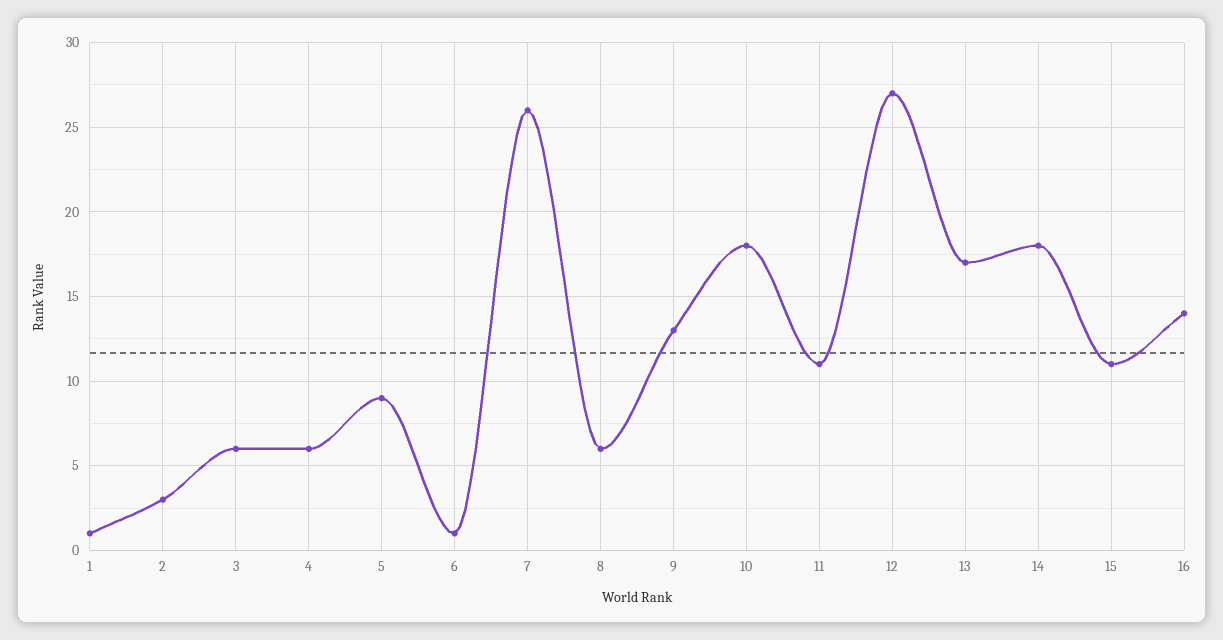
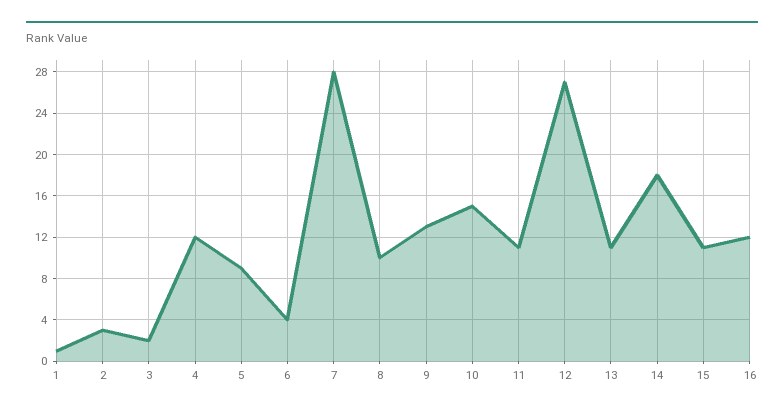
  {
    "1": 1,
    "2": 3,
-   "3": 6,
+   "3": 2,
-   "4": 6,
+   "4": 12,
    "5": 9,
-   "6": 1,
+   "6": 4,
-   "7": 26,
+   "7": 28,
-   "8": 6,
+   "8": 10,
    "9": 13,
-   "10": 18,
+   "10": 15,
    "11": 11,
    "12": 27,
-   "13": 17,
+   "13": 11,
    "14": 18,
    "15": 11,
-   "16": 14
+   "16": 12
  }

